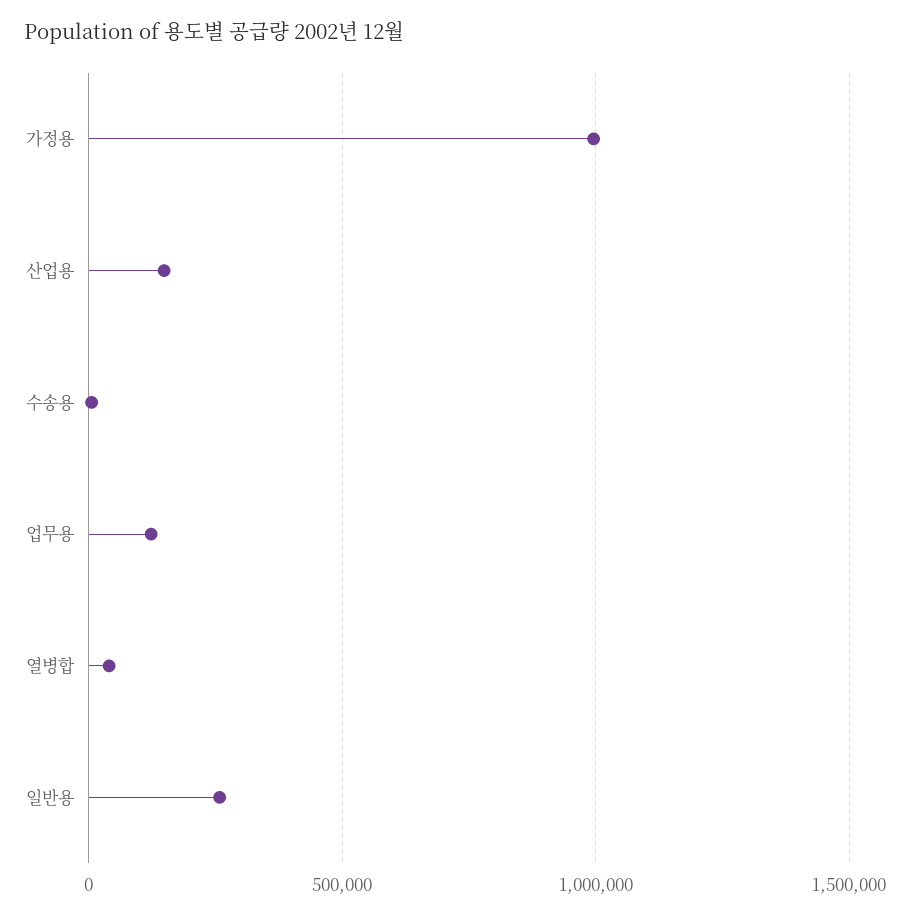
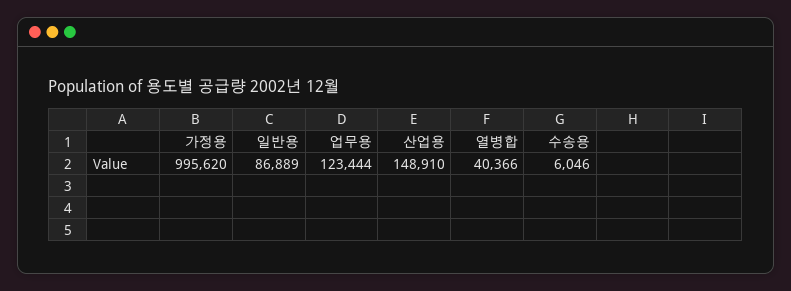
  {
    "가정용": 995620,
    "산업용": 148910,
    "수송용": 6046,
    "업무용": 123444,
    "열병합": 40366,
-   "일반용": 250000
+   "일반용": 86889
  }

